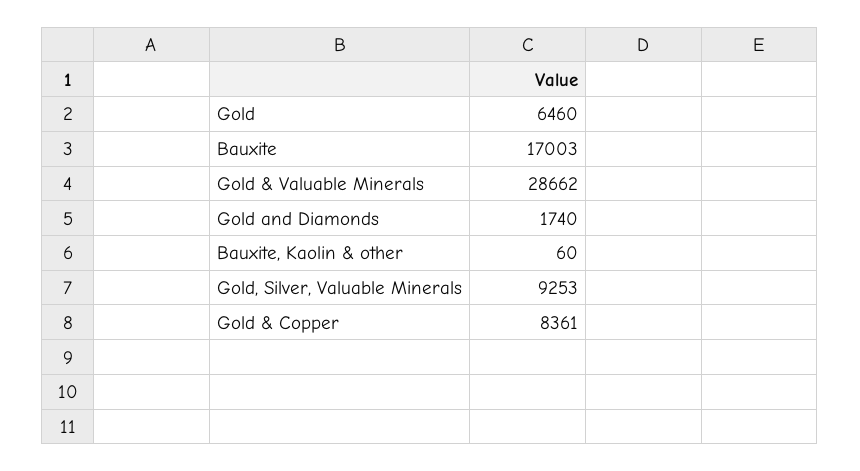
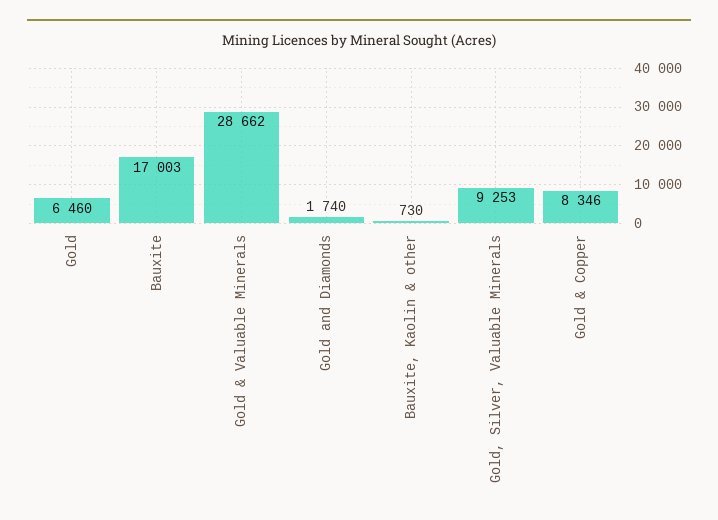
  {
    "Gold": 6460,
    "Bauxite": 17003,
    "Gold & Valuable Minerals": 28662,
    "Gold and Diamonds": 1740,
-   "Bauxite, Kaolin & other": 60,
+   "Bauxite, Kaolin & other": 730,
    "Gold, Silver, Valuable Minerals": 9253,
-   "Gold & Copper": 8361
+   "Gold & Copper": 8346
  }

